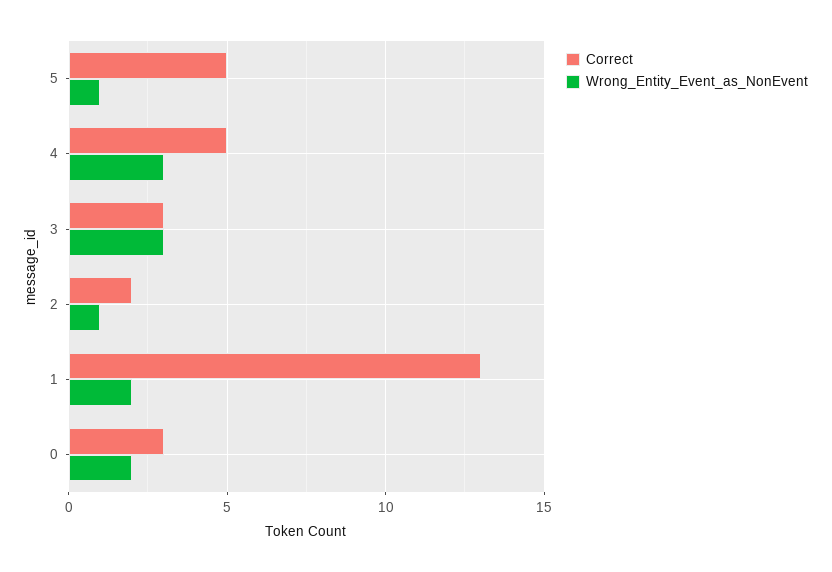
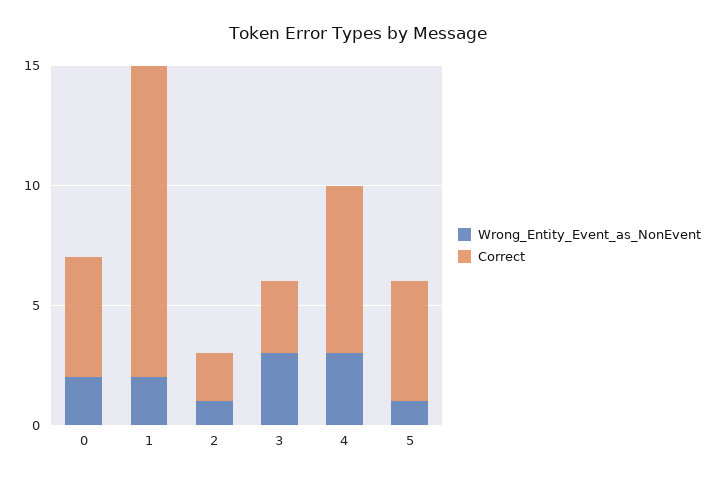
  {
    "Correct": {
      "5": 5,
-     "4": 5,
+     "4": 7,
      "3": 3,
      "2": 2,
      "1": 13,
-     "0": 3
+     "0": 5
    },
    "Wrong_Entity_Event_as_NonEvent": {
      "5": 1,
      "4": 3,
      "3": 3,
      "2": 1,
      "1": 2,
      "0": 2
    }
  }

